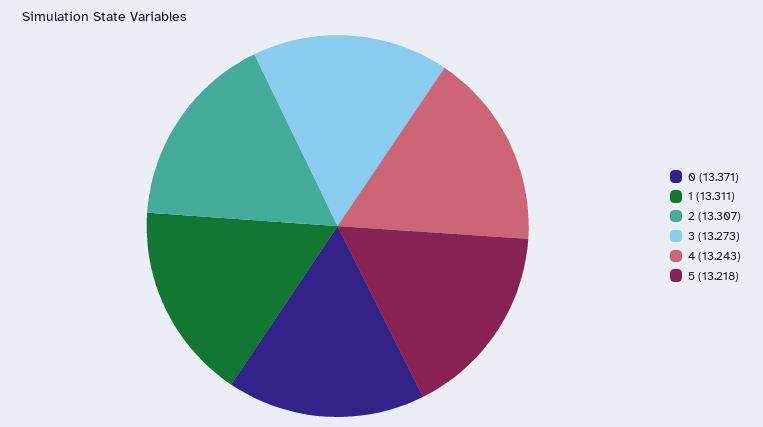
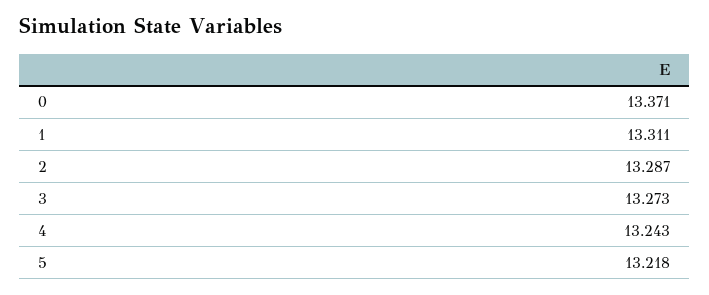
  {
    "0": 13.371,
    "1": 13.311,
-   "2": 13.307,
+   "2": 13.287,
    "3": 13.273,
    "4": 13.243,
    "5": 13.218
  }

